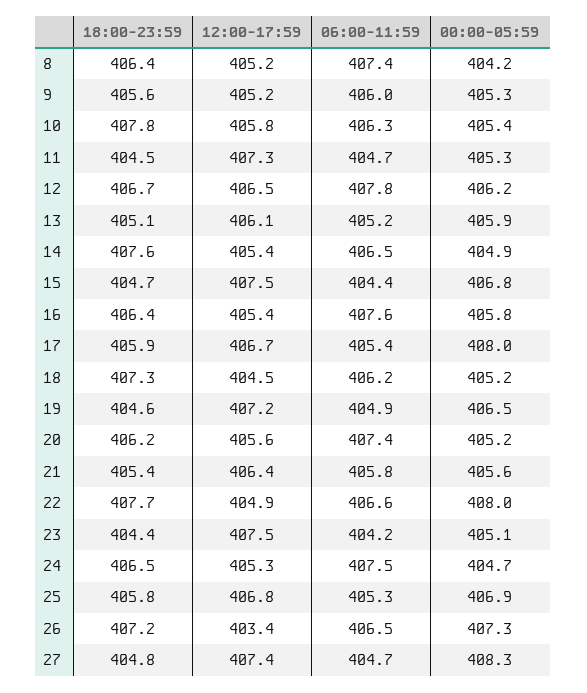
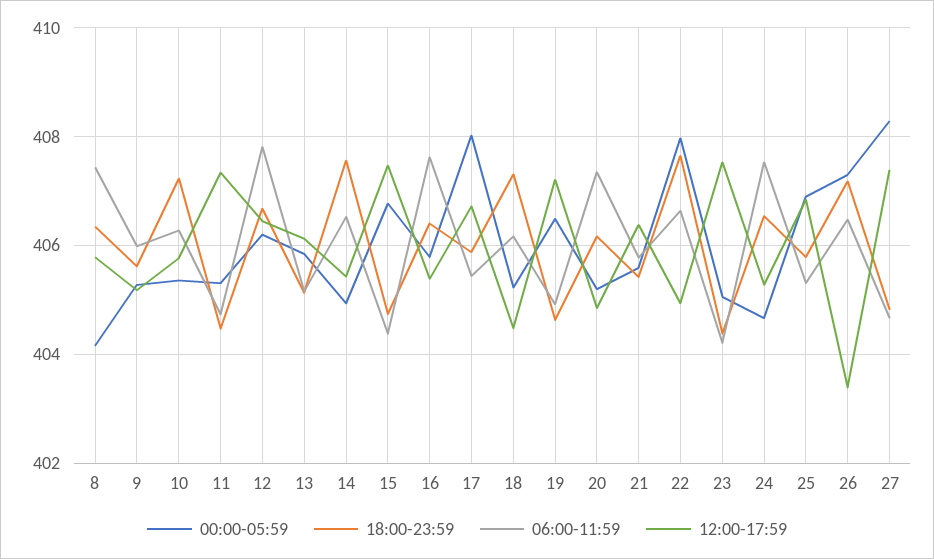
  {
    "18:00-23:59": {
      "8": 406.4,
      "9": 405.6,
-     "10": 407.8,
+     "10": 407.2,
      "11": 404.5,
      "12": 406.7,
      "13": 405.1,
      "14": 407.6,
      "15": 404.7,
      "16": 406.4,
      "17": 405.9,
      "18": 407.3,
      "19": 404.6,
      "20": 406.2,
      "21": 405.4,
      "22": 407.7,
      "23": 404.4,
      "24": 406.5,
      "25": 405.8,
      "26": 407.2,
      "27": 404.8
    },
    "12:00-17:59": {
-     "8": 405.2,
+     "8": 405.8,
      "9": 405.2,
      "10": 405.8,
      "11": 407.3,
      "12": 406.5,
      "13": 406.1,
      "14": 405.4,
      "15": 407.5,
      "16": 405.4,
      "17": 406.7,
      "18": 404.5,
      "19": 407.2,
-     "20": 405.6,
+     "20": 404.8,
      "21": 406.4,
      "22": 404.9,
      "23": 407.5,
      "24": 405.3,
      "25": 406.8,
      "26": 403.4,
      "27": 407.4
    },
    "06:00-11:59": {
      "8": 407.4,
      "9": 406,
      "10": 406.3,
      "11": 404.7,
      "12": 407.8,
      "13": 405.2,
      "14": 406.5,
      "15": 404.4,
      "16": 407.6,
      "17": 405.4,
      "18": 406.2,
      "19": 404.9,
      "20": 407.4,
      "21": 405.8,
      "22": 406.6,
      "23": 404.2,
      "24": 407.5,
      "25": 405.3,
      "26": 406.5,
      "27": 404.7
    },
    "00:00-05:59": {
      "8": 404.2,
      "9": 405.3,
      "10": 405.4,
      "11": 405.3,
      "12": 406.2,
      "13": 405.9,
      "14": 404.9,
      "15": 406.8,
      "16": 405.8,
      "17": 408,
      "18": 405.2,
      "19": 406.5,
      "20": 405.2,
      "21": 405.6,
      "22": 408,
      "23": 405.1,
      "24": 404.7,
      "25": 406.9,
      "26": 407.3,
      "27": 408.3
    }
  }

